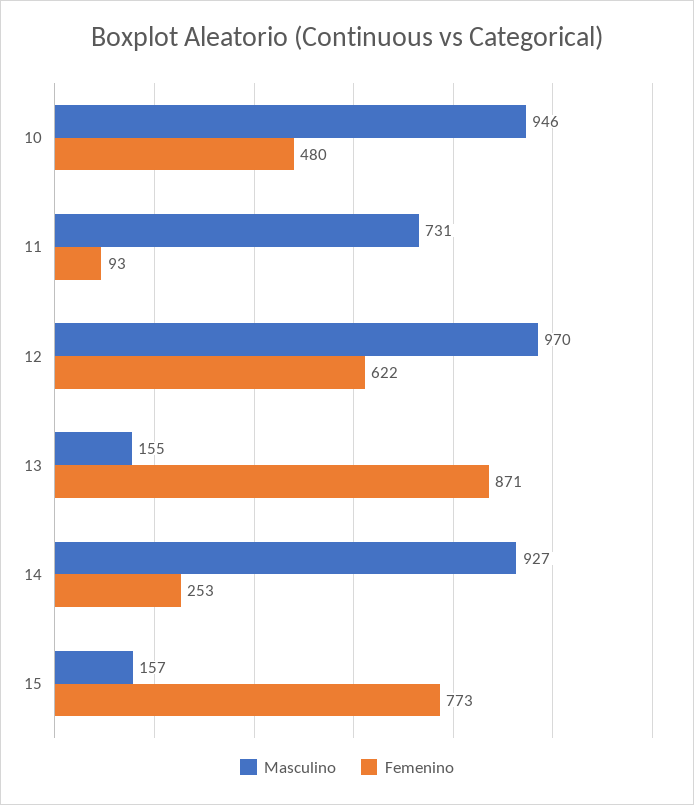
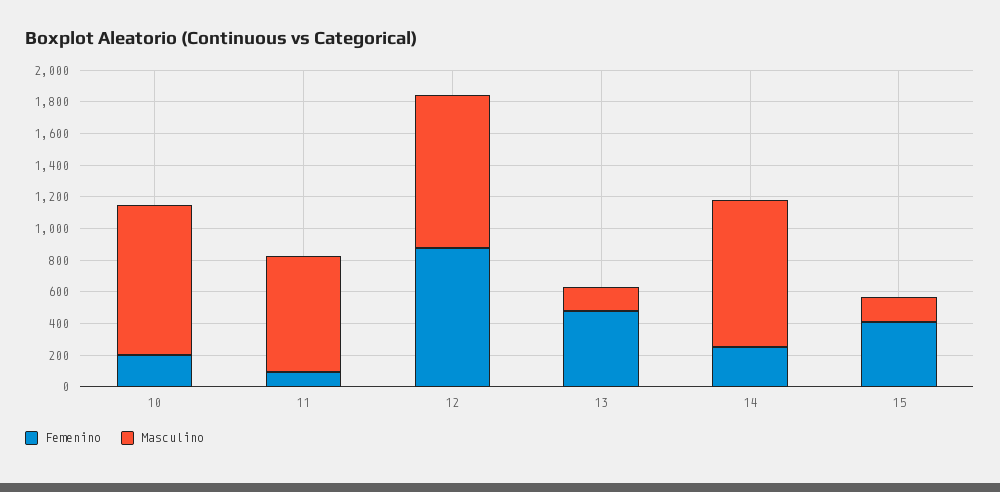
  {
    "Masculino": {
      "10": 946,
      "11": 731,
      "12": 970,
      "13": 155,
      "14": 927,
      "15": 157
    },
    "Femenino": {
-     "10": 480,
+     "10": 200,
      "11": 93,
-     "12": 622,
+     "12": 900,
-     "13": 871,
+     "13": 500,
      "14": 253,
-     "15": 773
+     "15": 400
    }
  }

